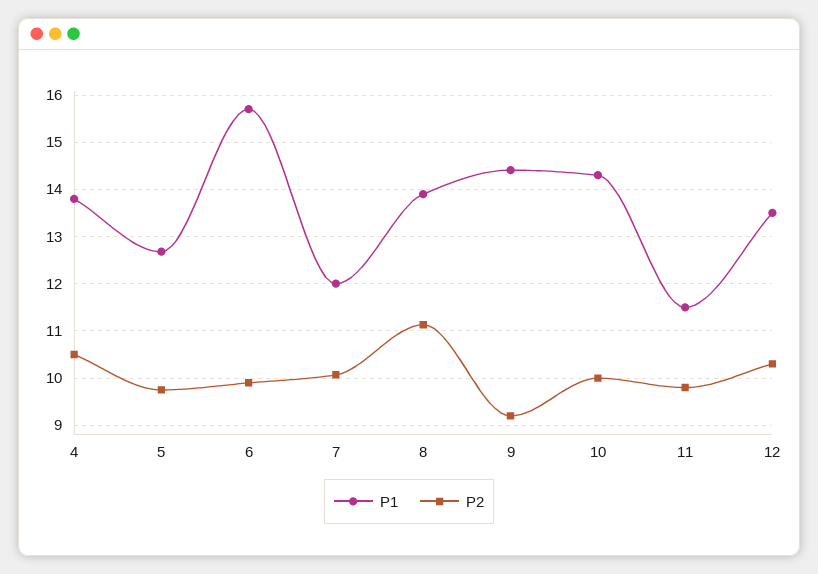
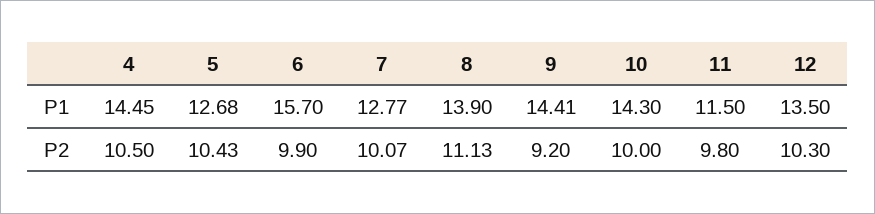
  {
    "P1": {
-     "4": 13.8,
+     "4": 14.45,
      "5": 12.68,
      "6": 15.7,
-     "7": 12,
+     "7": 12.77,
      "8": 13.9,
      "9": 14.41,
      "10": 14.3,
      "11": 11.5,
      "12": 13.5
    },
    "P2": {
      "4": 10.5,
-     "5": 9.8,
+     "5": 10.43,
      "6": 9.9,
      "7": 10.07,
      "8": 11.13,
      "9": 9.2,
      "10": 10,
      "11": 9.8,
      "12": 10.3
    }
  }

